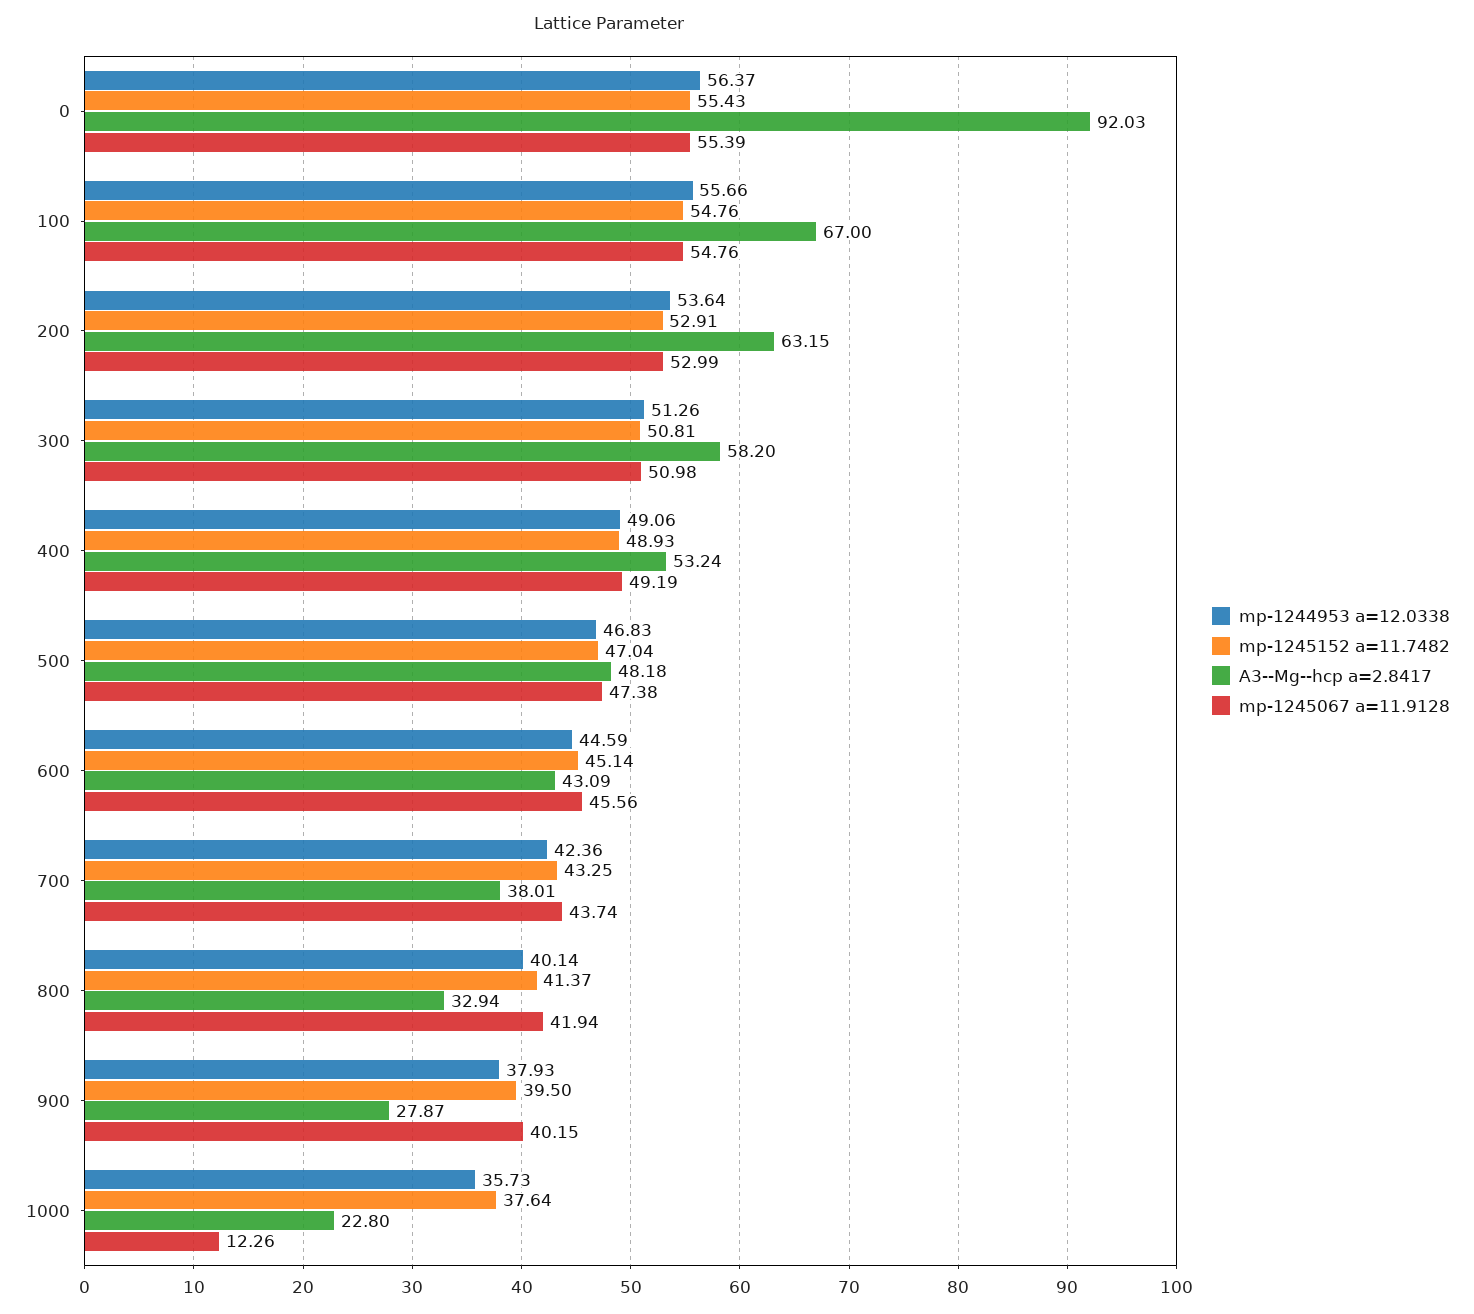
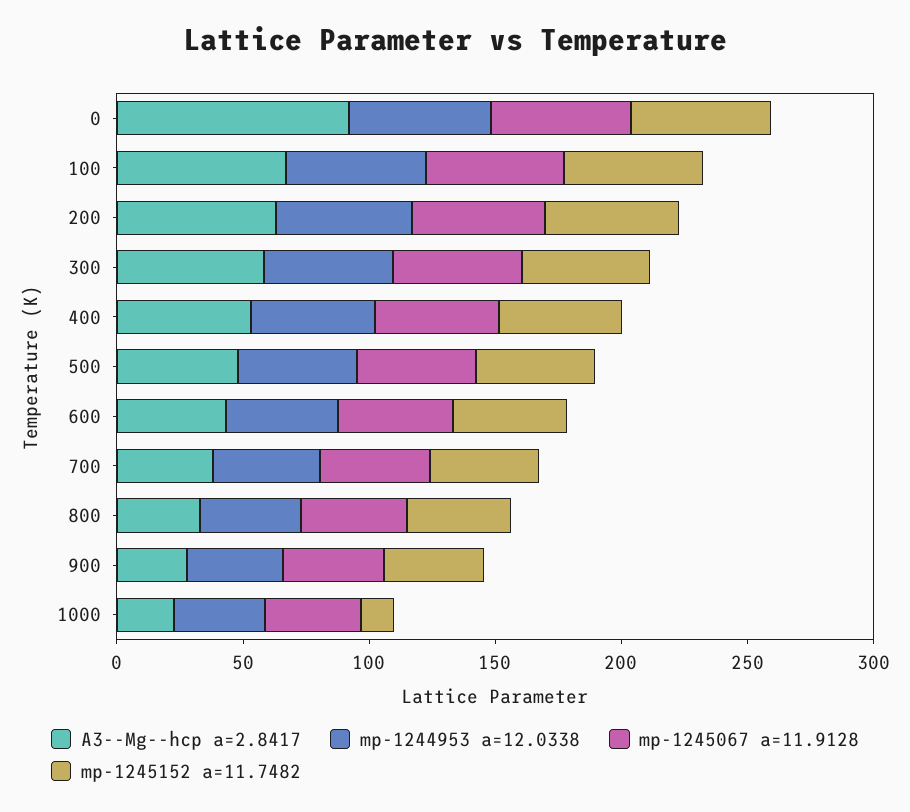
  {
    "mp-1244953 a=12.0338": {
      "0": 56.37,
      "100": 55.66,
      "200": 53.64,
      "300": 51.26,
      "400": 49.06,
      "500": 46.83,
      "600": 44.59,
      "700": 42.36,
      "800": 40.14,
      "900": 37.93,
      "1000": 35.73
    },
    "mp-1245152 a=11.7482": {
      "0": 55.43,
      "100": 54.76,
      "200": 52.91,
      "300": 50.81,
      "400": 48.93,
      "500": 47.04,
      "600": 45.14,
      "700": 43.25,
      "800": 41.37,
      "900": 39.5,
-     "1000": 37.64
+     "1000": 10
    },
    "A3--Mg--hcp a=2.8417": {
      "0": 92.03,
      "100": 67,
      "200": 63.15,
      "300": 58.2,
      "400": 53.24,
      "500": 48.18,
      "600": 43.09,
      "700": 38.01,
      "800": 32.94,
      "900": 27.87,
      "1000": 22.8
    },
    "mp-1245067 a=11.9128": {
      "0": 55.39,
      "100": 54.76,
      "200": 52.99,
      "300": 50.98,
      "400": 49.19,
      "500": 47.38,
      "600": 45.56,
      "700": 43.74,
      "800": 41.94,
      "900": 40.15,
-     "1000": 12.26
+     "1000": 40
    }
  }

